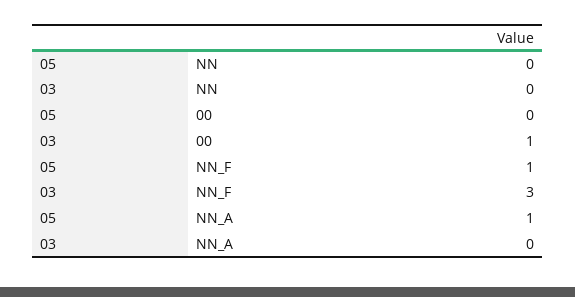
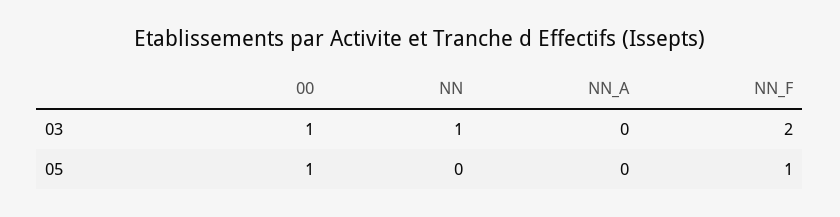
  {
    "05": {
      "NN": 0,
-     "00": 0,
+     "00": 1,
      "NN_F": 1,
-     "NN_A": 1
+     "NN_A": 0
    },
    "03": {
-     "NN": 0,
+     "NN": 1,
      "00": 1,
-     "NN_F": 3,
+     "NN_F": 2,
      "NN_A": 0
    }
  }

